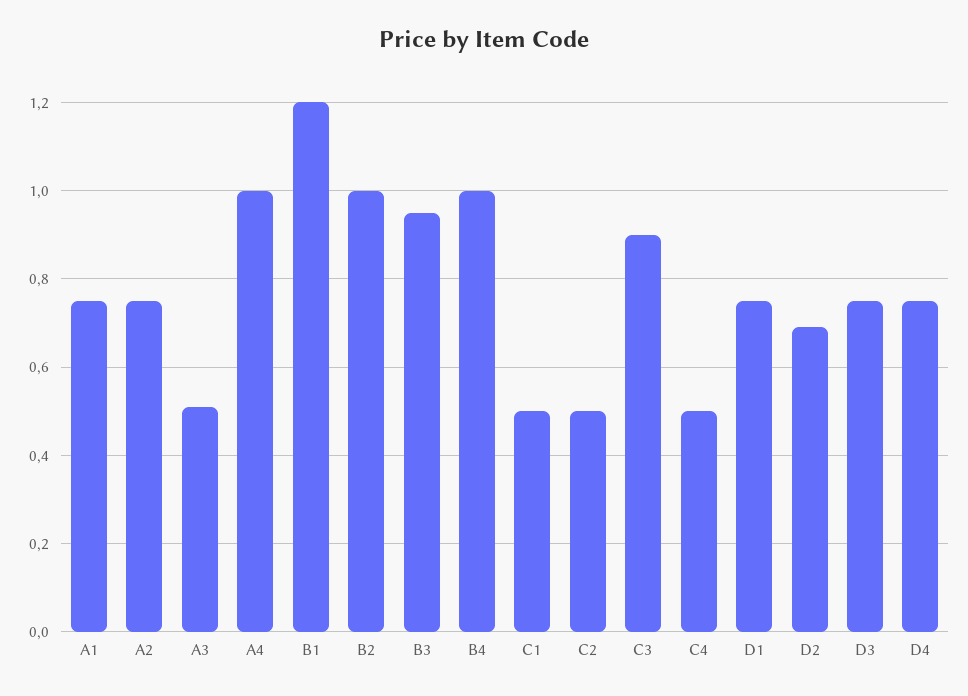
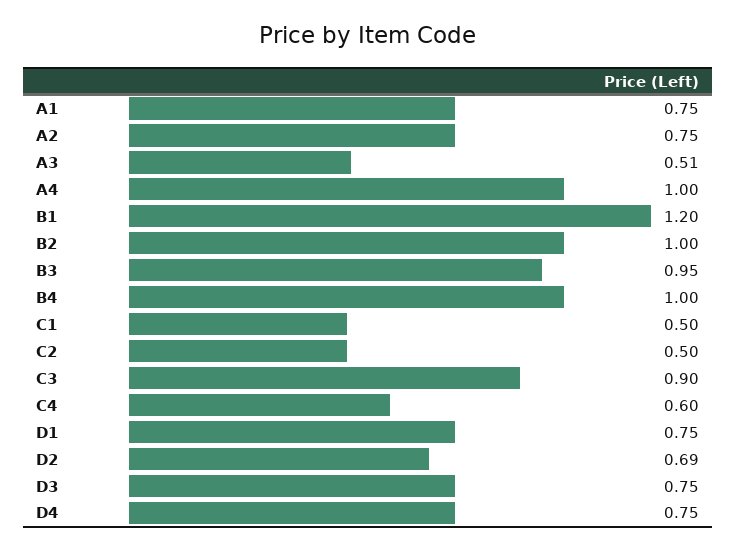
  {
    "A1": 0.75,
    "A2": 0.75,
    "A3": 0.51,
    "A4": 1,
    "B1": 1.2,
    "B2": 1,
    "B3": 0.95,
    "B4": 1,
    "C1": 0.5,
    "C2": 0.5,
    "C3": 0.9,
-   "C4": 0.5,
+   "C4": 0.6,
    "D1": 0.75,
    "D2": 0.69,
    "D3": 0.75,
    "D4": 0.75
  }

